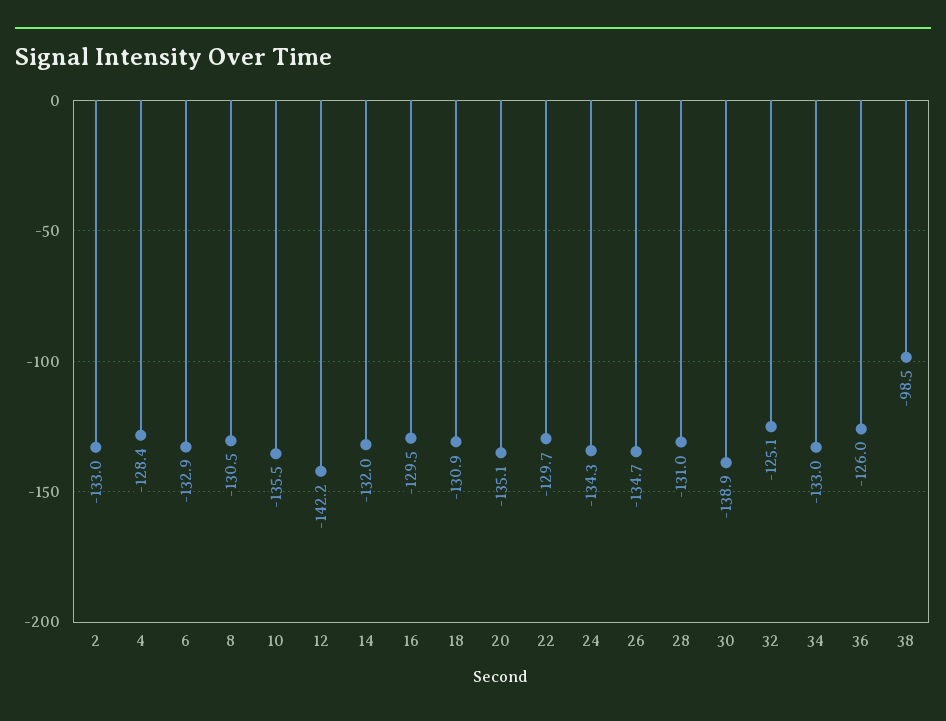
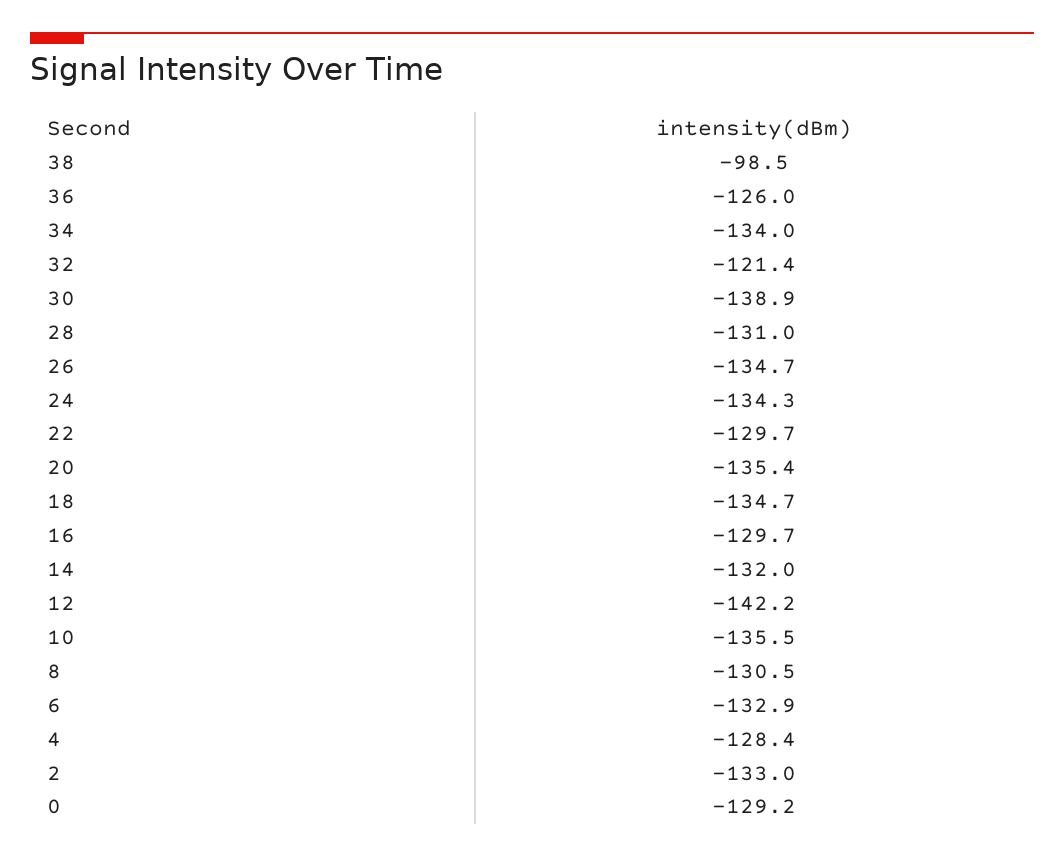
  {
    "2": -133,
    "4": -128.4,
    "6": -132.9,
    "8": -130.5,
    "10": -135.5,
    "12": -142.2,
    "14": -132,
-   "16": -129.5,
+   "16": -129.7,
-   "18": -130.9,
+   "18": -134.7,
-   "20": -135.1,
+   "20": -135.4,
    "22": -129.7,
    "24": -134.3,
    "26": -134.7,
    "28": -131,
    "30": -138.9,
-   "32": -125.1,
+   "32": -121.4,
-   "34": -133,
+   "34": -134,
    "36": -126,
-   "38": -98.5
+   "38": -98.5,
+   "0": -129.2
  }

